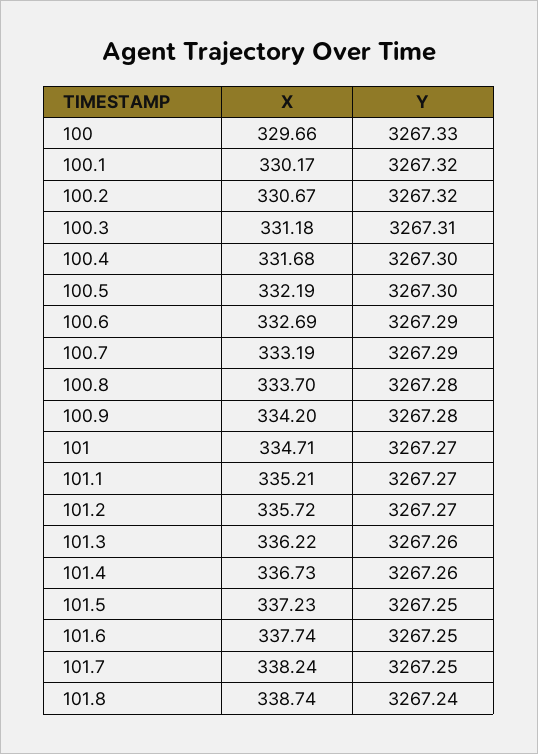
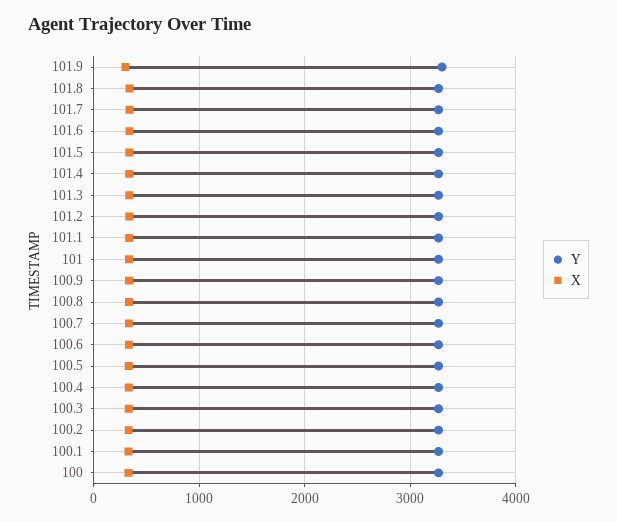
  {
    "X": {
      "100": 329.66,
      "100.1": 330.17,
      "100.2": 330.67,
      "100.3": 331.18,
      "100.4": 331.68,
      "100.5": 332.19,
      "100.6": 332.69,
      "100.7": 333.19,
      "100.8": 333.7,
      "100.9": 334.2,
      "101": 334.71,
      "101.1": 335.21,
      "101.2": 335.72,
      "101.3": 336.22,
      "101.4": 336.73,
      "101.5": 337.23,
      "101.6": 337.74,
      "101.7": 338.24,
-     "101.8": 338.74
+     "101.8": 338.74,
+     "101.9": 300
    },
    "Y": {
      "100": 3267.33,
      "100.1": 3267.32,
      "100.2": 3267.32,
      "100.3": 3267.31,
      "100.4": 3267.3,
      "100.5": 3267.3,
      "100.6": 3267.29,
      "100.7": 3267.29,
      "100.8": 3267.28,
      "100.9": 3267.28,
      "101": 3267.27,
      "101.1": 3267.27,
      "101.2": 3267.27,
      "101.3": 3267.26,
      "101.4": 3267.26,
      "101.5": 3267.25,
      "101.6": 3267.25,
      "101.7": 3267.25,
-     "101.8": 3267.24
+     "101.8": 3267.24,
+     "101.9": 3300
    }
  }

